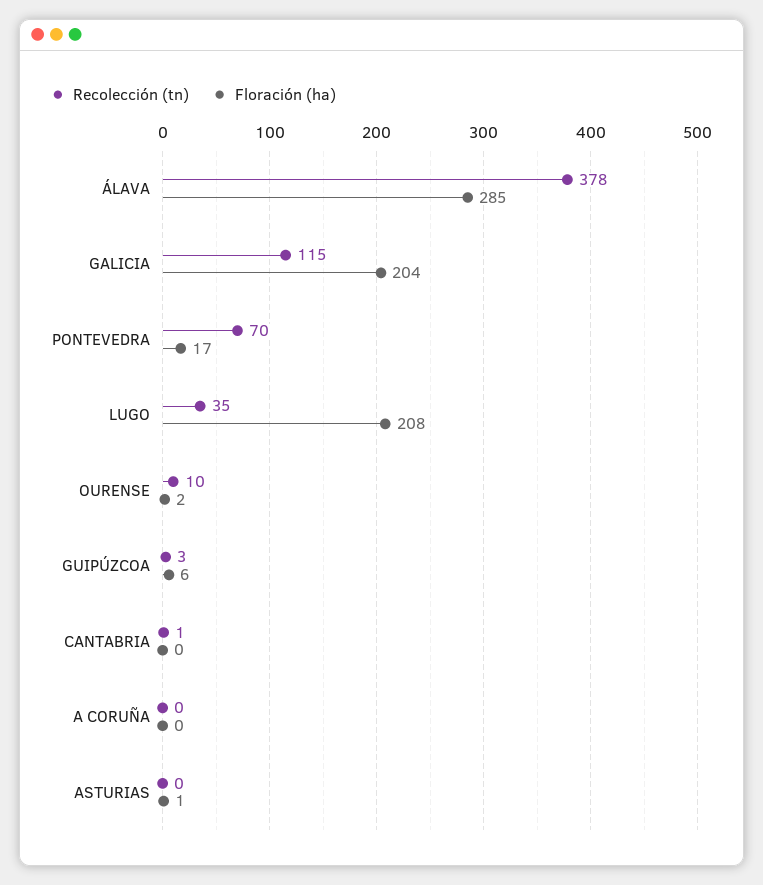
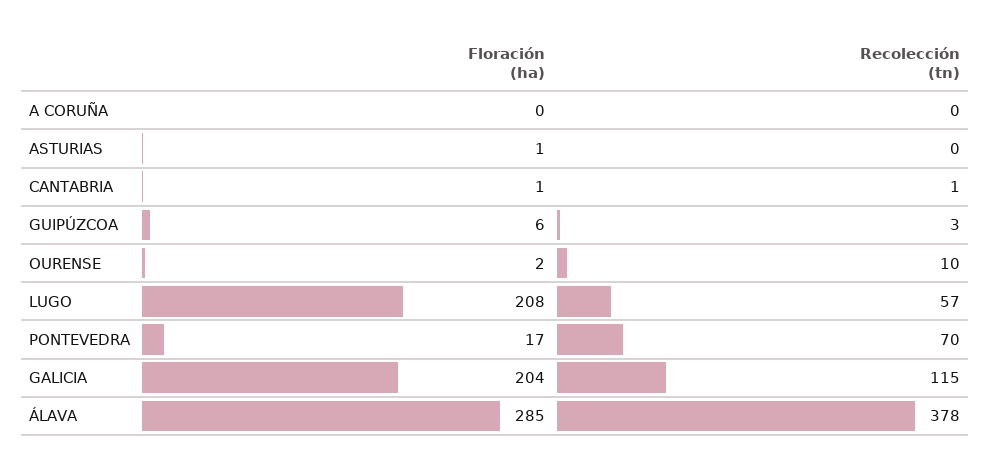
  {
    "Recolección (tn)": {
      "ÁLAVA": 378,
      "GALICIA": 115,
      "PONTEVEDRA": 70,
-     "LUGO": 35,
+     "LUGO": 57,
      "OURENSE": 10,
      "GUIPÚZCOA": 3,
      "CANTABRIA": 1,
      "A CORUÑA": 0,
      "ASTURIAS": 0
    },
    "Floración (ha)": {
      "ÁLAVA": 285,
      "GALICIA": 204,
      "PONTEVEDRA": 17,
      "LUGO": 208,
      "OURENSE": 2,
      "GUIPÚZCOA": 6,
-     "CANTABRIA": 0,
+     "CANTABRIA": 1,
      "A CORUÑA": 0,
      "ASTURIAS": 1
    }
  }

